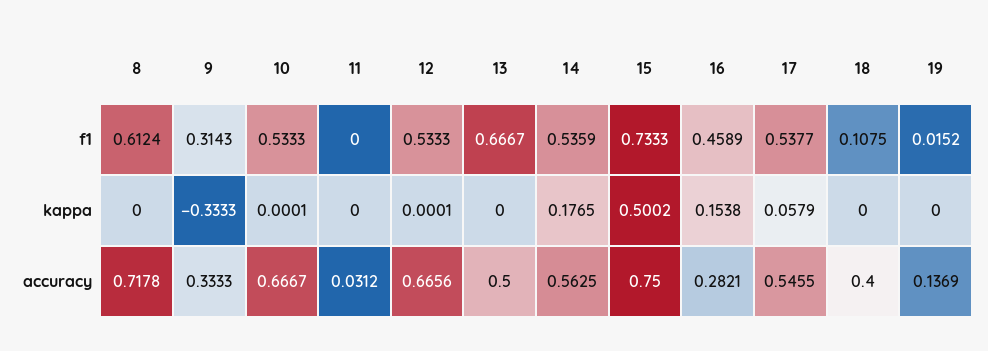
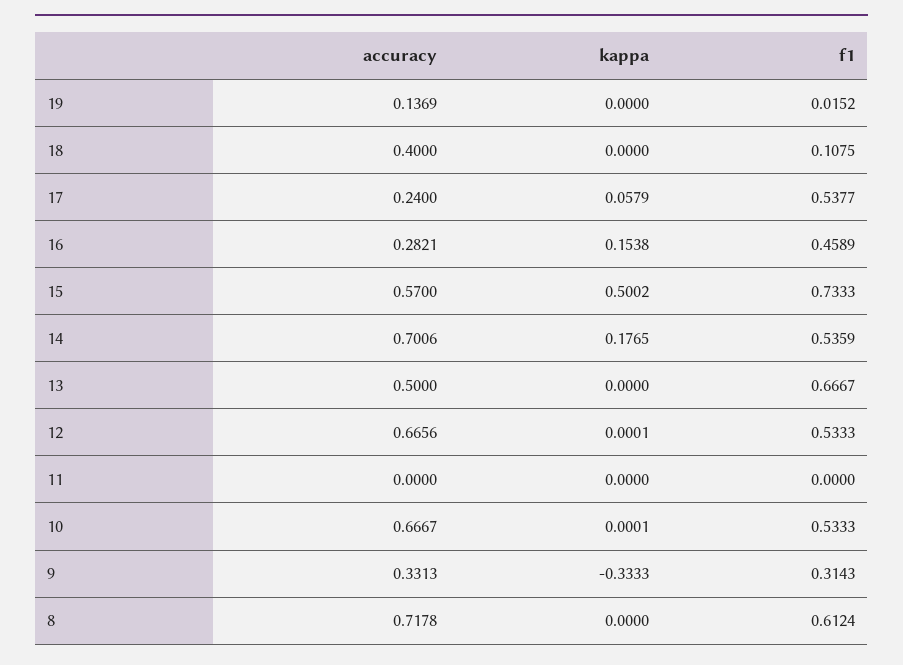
  {
    "8": {
      "f1": 0.6124,
      "kappa": 0,
      "accuracy": 0.7178
    },
    "9": {
      "f1": 0.3143,
      "kappa": -0.3333,
-     "accuracy": 0.3333
+     "accuracy": 0.3313
    },
    "10": {
      "f1": 0.5333,
      "kappa": 0.0001,
      "accuracy": 0.6667
    },
    "11": {
      "f1": 0,
      "kappa": 0,
-     "accuracy": 0.0312
+     "accuracy": 0
    },
    "12": {
      "f1": 0.5333,
      "kappa": 0.0001,
      "accuracy": 0.6656
    },
    "13": {
      "f1": 0.6667,
      "kappa": 0,
      "accuracy": 0.5
    },
    "14": {
      "f1": 0.5359,
      "kappa": 0.1765,
-     "accuracy": 0.5625
+     "accuracy": 0.7006
    },
    "15": {
      "f1": 0.7333,
      "kappa": 0.5002,
-     "accuracy": 0.75
+     "accuracy": 0.57
    },
    "16": {
      "f1": 0.4589,
      "kappa": 0.1538,
      "accuracy": 0.2821
    },
    "17": {
      "f1": 0.5377,
      "kappa": 0.0579,
-     "accuracy": 0.5455
+     "accuracy": 0.24
    },
    "18": {
      "f1": 0.1075,
      "kappa": 0,
      "accuracy": 0.4
    },
    "19": {
      "f1": 0.0152,
      "kappa": 0,
      "accuracy": 0.1369
    }
  }

